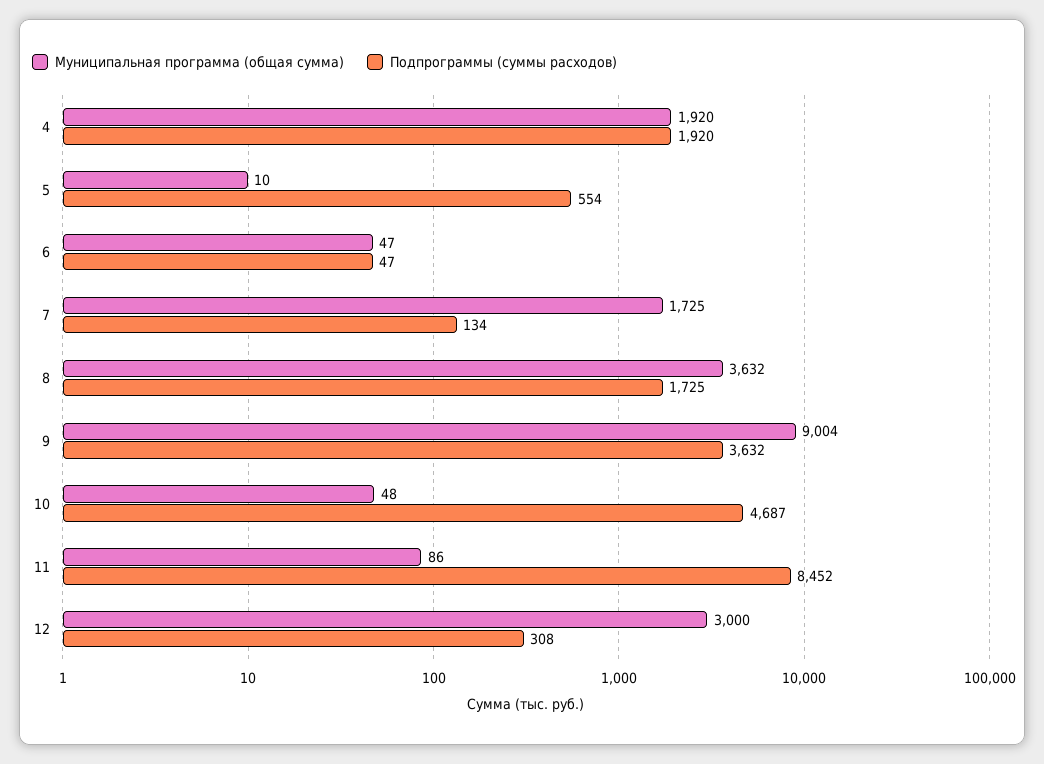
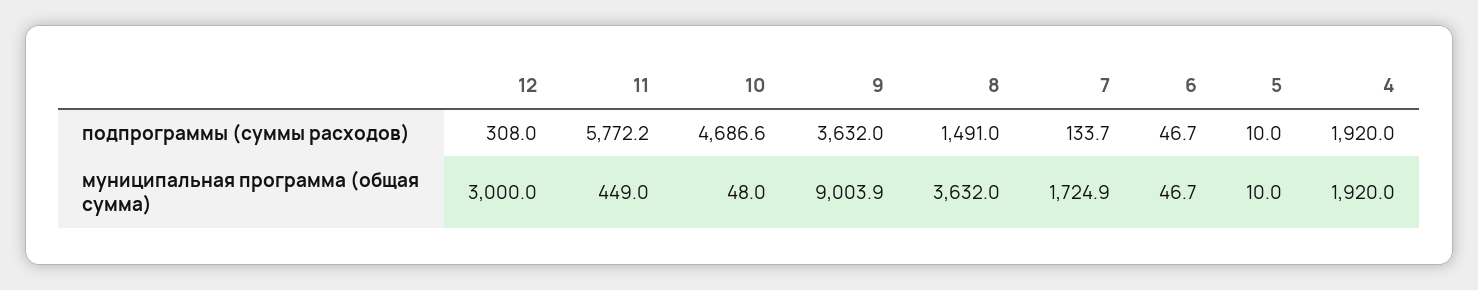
  {
    "Муниципальная программа (общая сумма)": {
      "4": 1920,
      "5": 10,
      "6": 46.7,
      "7": 1724.9,
      "8": 3632,
      "9": 9003.9,
      "10": 48,
-     "11": 86,
+     "11": 449,
      "12": 3000
    },
    "Подпрограммы (суммы расходов)": {
      "4": 1920,
-     "5": 554,
+     "5": 10,
      "6": 46.7,
      "7": 133.7,
-     "8": 1725,
+     "8": 1491,
      "9": 3632,
      "10": 4686.6,
-     "11": 8452,
+     "11": 5772.2,
      "12": 308
    }
  }

